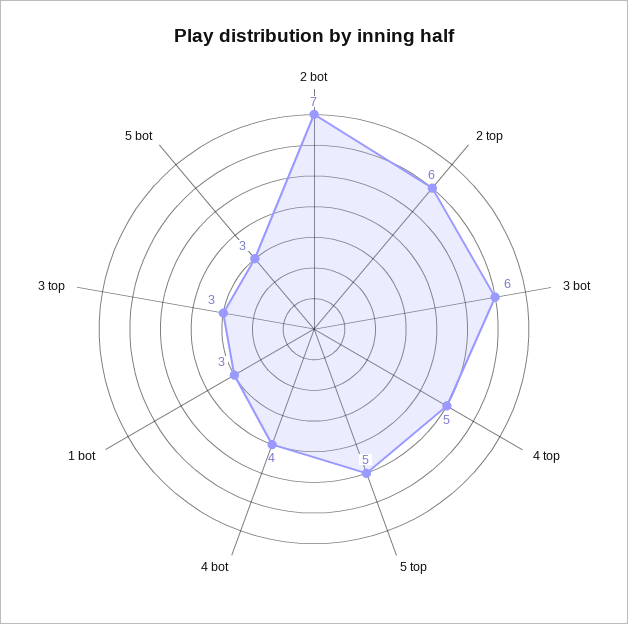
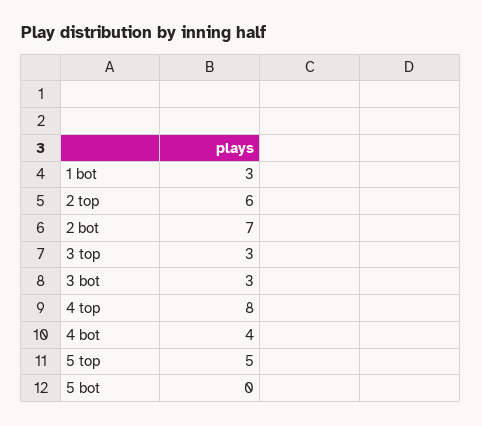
  {
    "2 bot": 7,
    "2 top": 6,
-   "3 bot": 6,
+   "3 bot": 3,
-   "4 top": 5,
+   "4 top": 8,
    "5 top": 5,
    "4 bot": 4,
    "1 bot": 3,
    "3 top": 3,
-   "5 bot": 3
+   "5 bot": 0
  }

